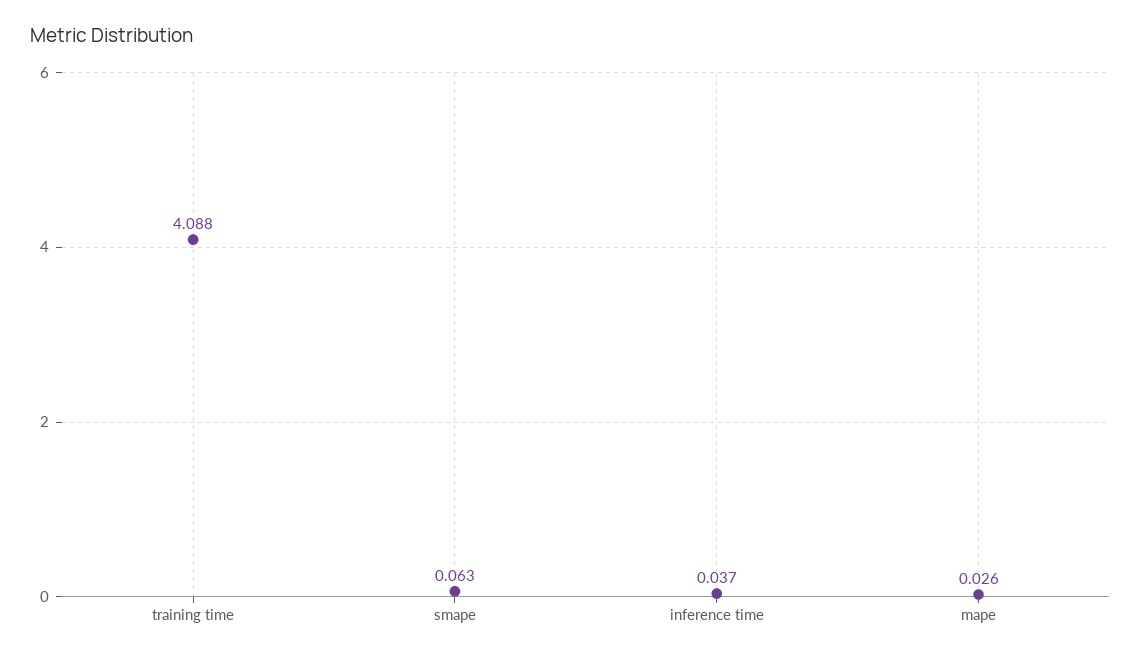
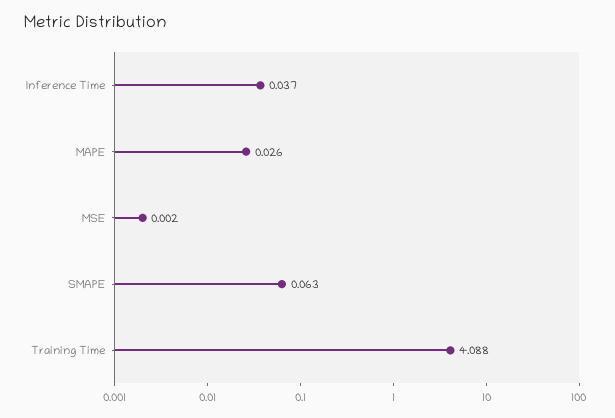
  {
    "training time": 4.088,
    "smape": 0.063,
    "inference time": 0.037,
-   "mape": 0.026
+   "mape": 0.026,
+   "MSE": 0.002
  }

